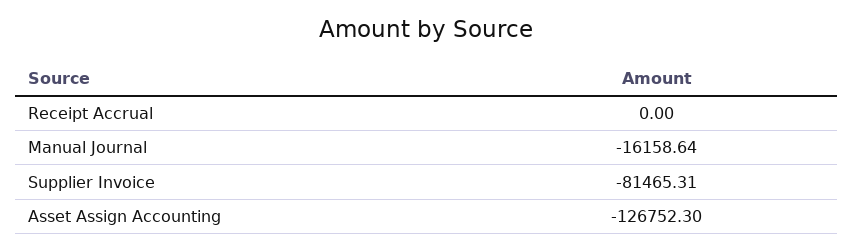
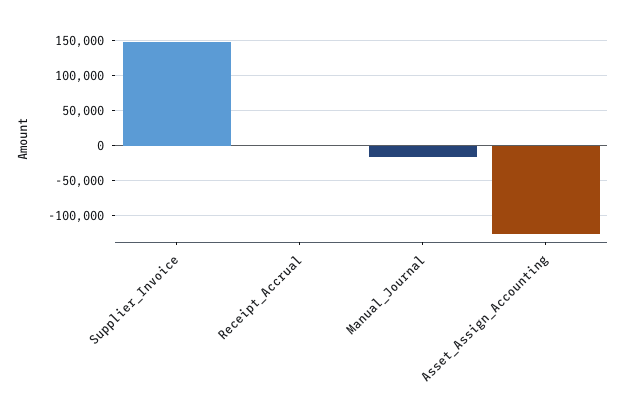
  {
    "Receipt Accrual": 0,
    "Manual Journal": -16158.64,
-   "Supplier Invoice": -81465.31,
+   "Supplier Invoice": 150000,
    "Asset Assign Accounting": -126752.3
  }

